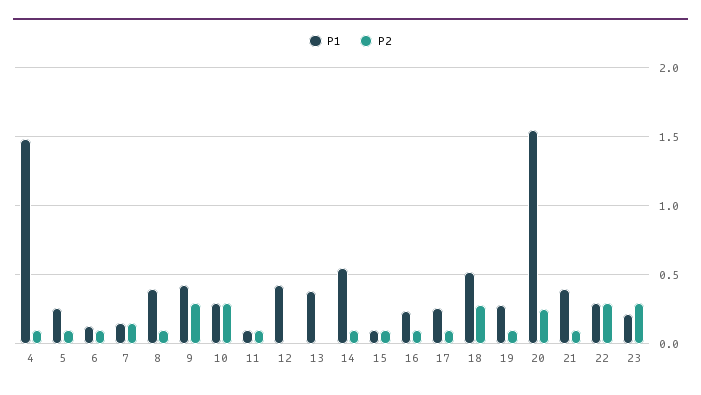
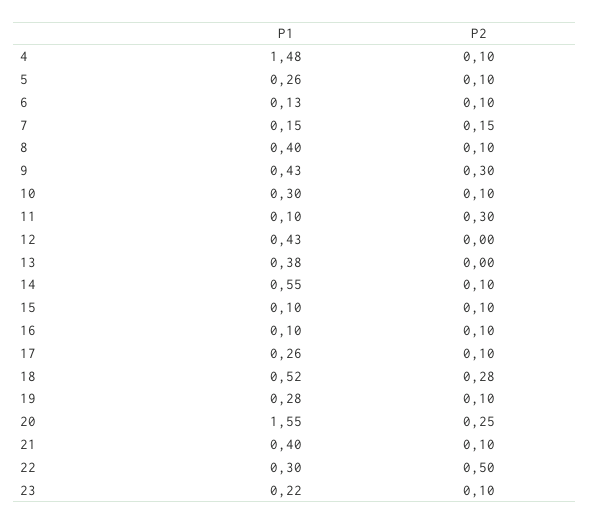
  {
    "P1": {
      "4": 1.48,
      "5": 0.26,
      "6": 0.13,
      "7": 0.15,
      "8": 0.4,
      "9": 0.43,
      "10": 0.3,
      "11": 0.1,
      "12": 0.43,
      "13": 0.38,
      "14": 0.55,
      "15": 0.1,
-     "16": 0.25,
+     "16": 0.1,
      "17": 0.26,
      "18": 0.52,
      "19": 0.28,
      "20": 1.55,
      "21": 0.4,
      "22": 0.3,
      "23": 0.22
    },
    "P2": {
      "4": 0.1,
      "5": 0.1,
      "6": 0.1,
      "7": 0.15,
      "8": 0.1,
      "9": 0.3,
-     "10": 0.3,
+     "10": 0.1,
-     "11": 0.1,
+     "11": 0.3,
      "12": 0,
      "13": 0,
      "14": 0.1,
      "15": 0.1,
      "16": 0.1,
      "17": 0.1,
      "18": 0.28,
      "19": 0.1,
      "20": 0.25,
      "21": 0.1,
-     "22": 0.3,
+     "22": 0.5,
-     "23": 0.3
+     "23": 0.1
    }
  }

